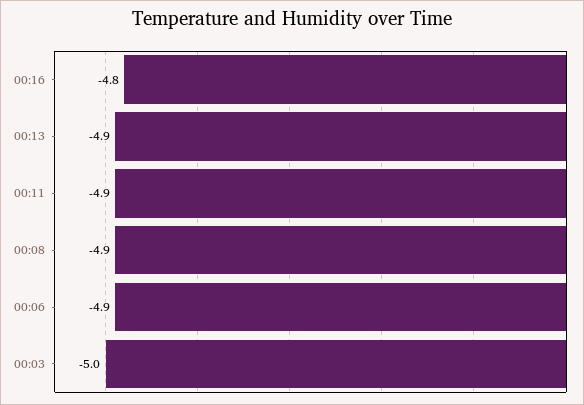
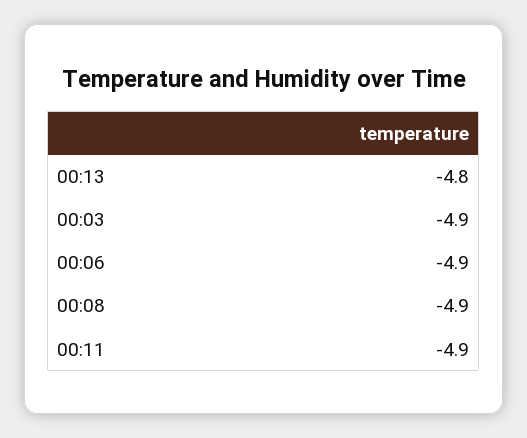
  {
-   "00:16": -4.8,
-   "00:13": -4.9,
+   "00:13": -4.8,
    "00:11": -4.9,
    "00:08": -4.9,
    "00:06": -4.9,
-   "00:03": -5
+   "00:03": -4.9
  }

